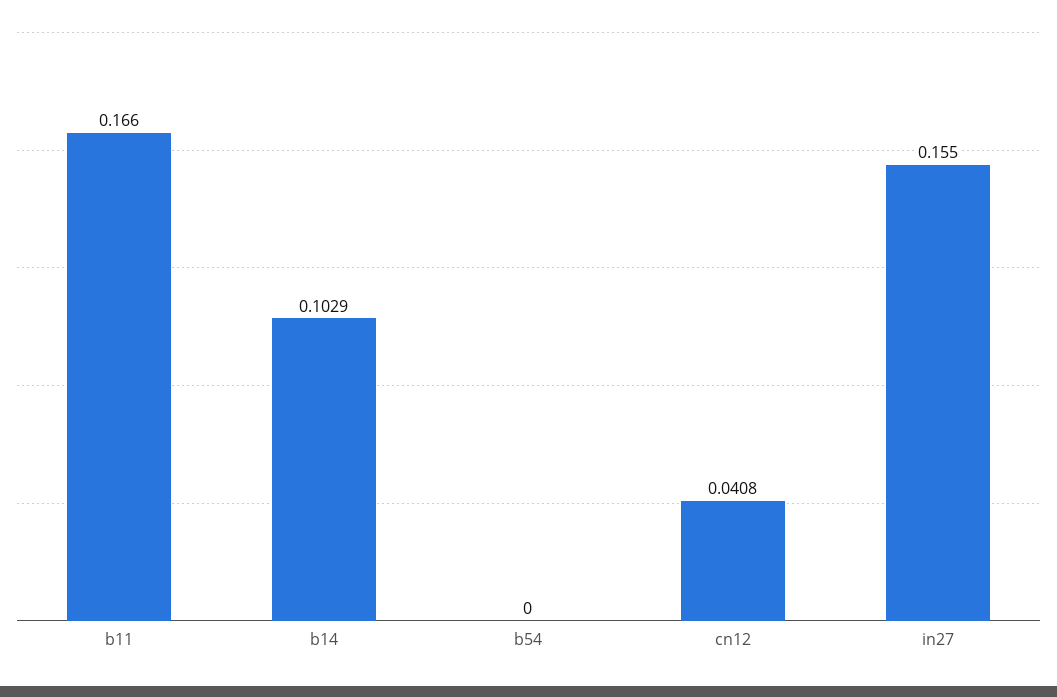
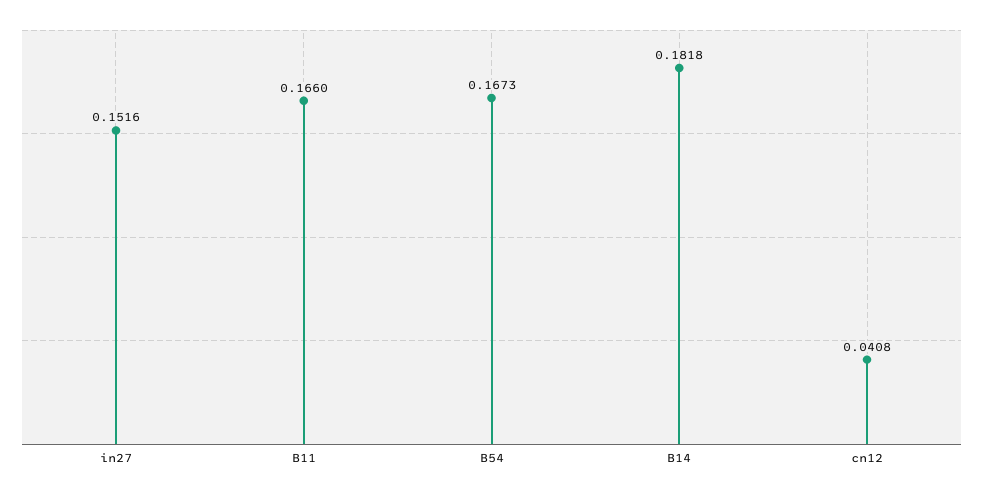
  {
    "b11": 0.166,
-   "b14": 0.1029,
+   "b14": 0.1818,
-   "b54": 0,
+   "b54": 0.1673,
    "cn12": 0.0408,
-   "in27": 0.155
+   "in27": 0.1516
  }

